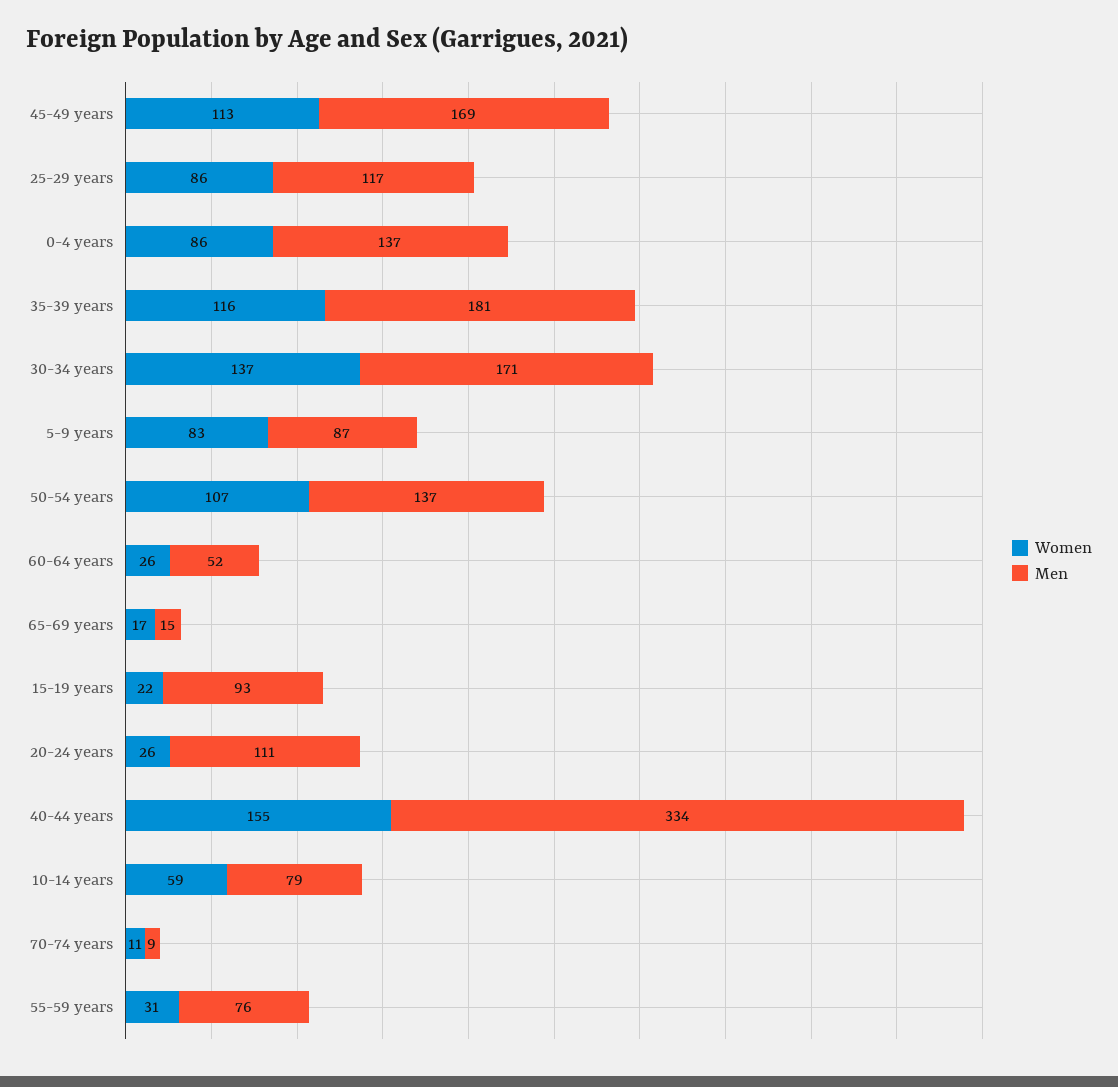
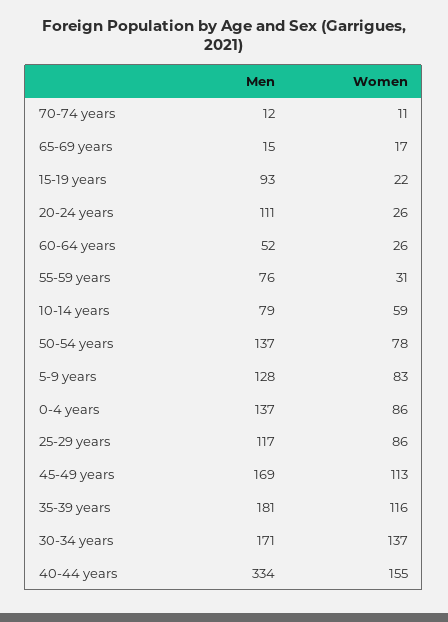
  {
    "Women": {
      "45-49 years": 113,
      "25-29 years": 86,
      "0-4 years": 86,
      "35-39 years": 116,
      "30-34 years": 137,
      "5-9 years": 83,
-     "50-54 years": 107,
+     "50-54 years": 78,
      "60-64 years": 26,
      "65-69 years": 17,
      "15-19 years": 22,
      "20-24 years": 26,
      "40-44 years": 155,
      "10-14 years": 59,
      "70-74 years": 11,
      "55-59 years": 31
    },
    "Men": {
      "45-49 years": 169,
      "25-29 years": 117,
      "0-4 years": 137,
      "35-39 years": 181,
      "30-34 years": 171,
-     "5-9 years": 87,
+     "5-9 years": 128,
      "50-54 years": 137,
      "60-64 years": 52,
      "65-69 years": 15,
      "15-19 years": 93,
      "20-24 years": 111,
      "40-44 years": 334,
      "10-14 years": 79,
-     "70-74 years": 9,
+     "70-74 years": 12,
      "55-59 years": 76
    }
  }

